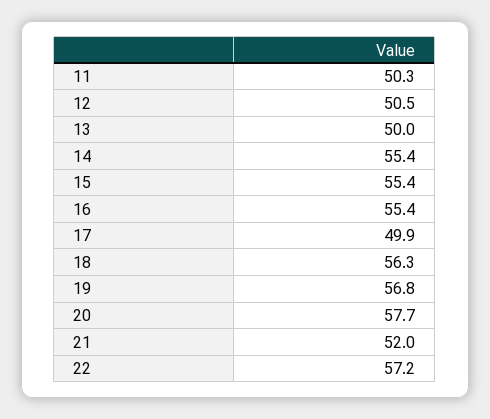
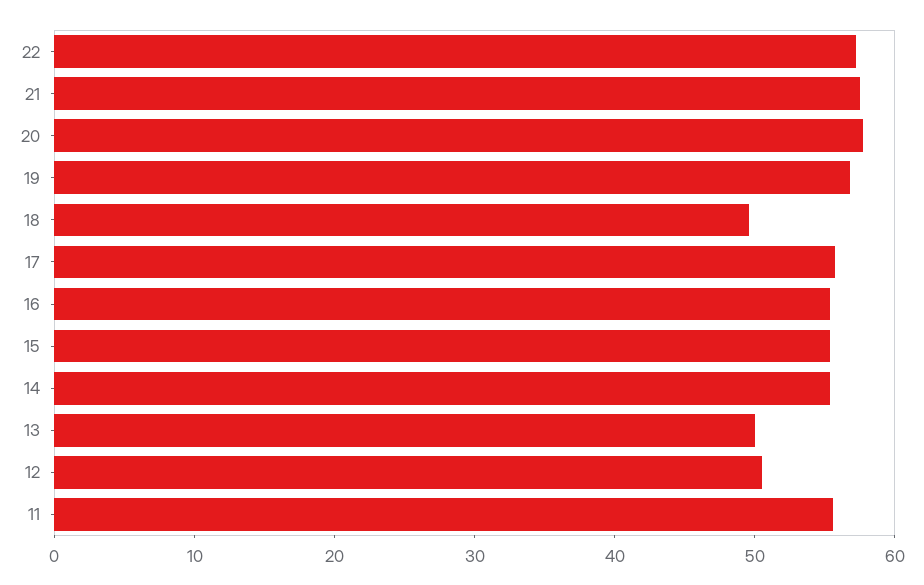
  {
-   "11": 50.3,
+   "11": 56,
    "12": 50.5,
    "13": 50,
    "14": 55.4,
    "15": 55.4,
    "16": 55.4,
-   "17": 49.9,
+   "17": 56,
-   "18": 56.3,
+   "18": 50,
    "19": 56.8,
    "20": 57.7,
-   "21": 52,
+   "21": 58,
    "22": 57.2
  }

